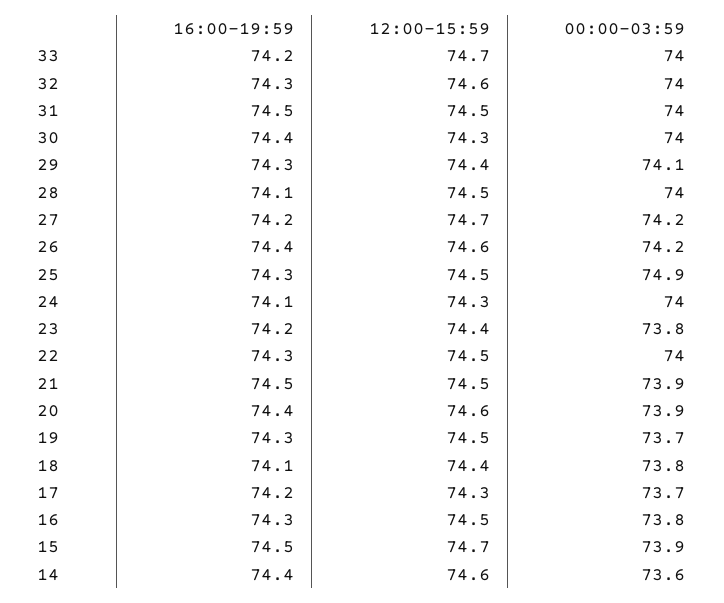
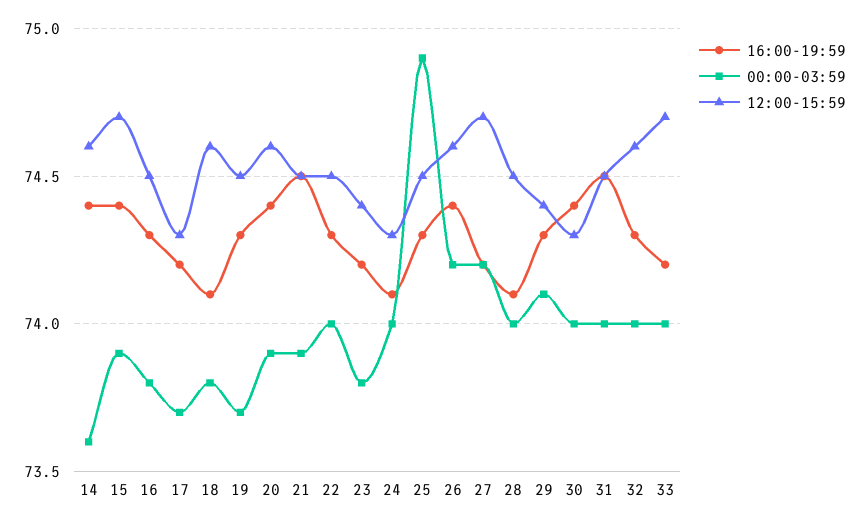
  {
    "16:00-19:59": {
      "33": 74.2,
      "32": 74.3,
      "31": 74.5,
      "30": 74.4,
      "29": 74.3,
      "28": 74.1,
      "27": 74.2,
      "26": 74.4,
      "25": 74.3,
      "24": 74.1,
      "23": 74.2,
      "22": 74.3,
      "21": 74.5,
      "20": 74.4,
      "19": 74.3,
      "18": 74.1,
      "17": 74.2,
      "16": 74.3,
-     "15": 74.5,
+     "15": 74.4,
      "14": 74.4
    },
    "12:00-15:59": {
      "33": 74.7,
      "32": 74.6,
      "31": 74.5,
      "30": 74.3,
      "29": 74.4,
      "28": 74.5,
      "27": 74.7,
      "26": 74.6,
      "25": 74.5,
      "24": 74.3,
      "23": 74.4,
      "22": 74.5,
      "21": 74.5,
      "20": 74.6,
      "19": 74.5,
-     "18": 74.4,
+     "18": 74.6,
      "17": 74.3,
      "16": 74.5,
      "15": 74.7,
      "14": 74.6
    },
    "00:00-03:59": {
      "33": 74,
      "32": 74,
      "31": 74,
      "30": 74,
      "29": 74.1,
      "28": 74,
      "27": 74.2,
      "26": 74.2,
      "25": 74.9,
      "24": 74,
      "23": 73.8,
      "22": 74,
      "21": 73.9,
      "20": 73.9,
      "19": 73.7,
      "18": 73.8,
      "17": 73.7,
      "16": 73.8,
      "15": 73.9,
      "14": 73.6
    }
  }

